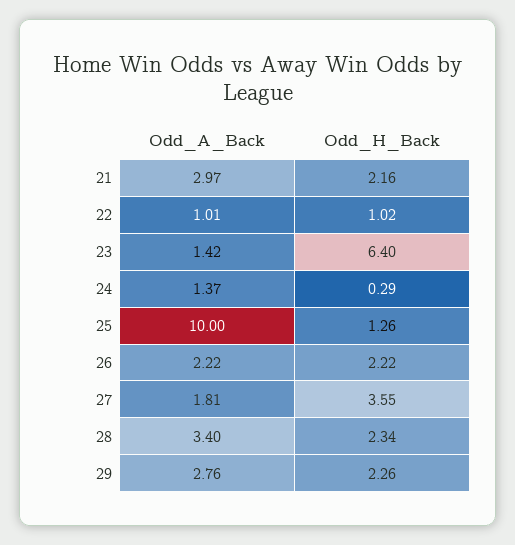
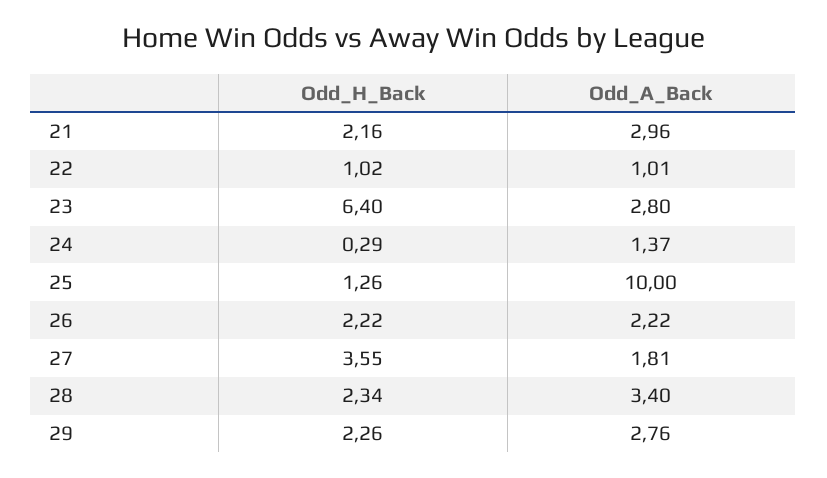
  {
    "Odd_A_Back": {
-     "21": 2.97,
+     "21": 2.96,
      "22": 1.01,
-     "23": 1.42,
+     "23": 2.8,
      "24": 1.37,
      "25": 10,
      "26": 2.22,
      "27": 1.81,
      "28": 3.4,
      "29": 2.76
    },
    "Odd_H_Back": {
      "21": 2.16,
      "22": 1.02,
      "23": 6.4,
      "24": 0.29,
      "25": 1.26,
      "26": 2.22,
      "27": 3.55,
      "28": 2.34,
      "29": 2.26
    }
  }

